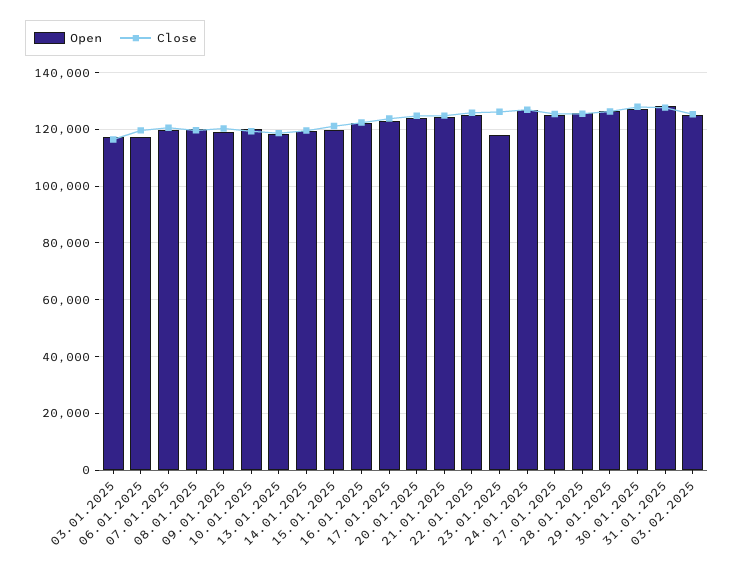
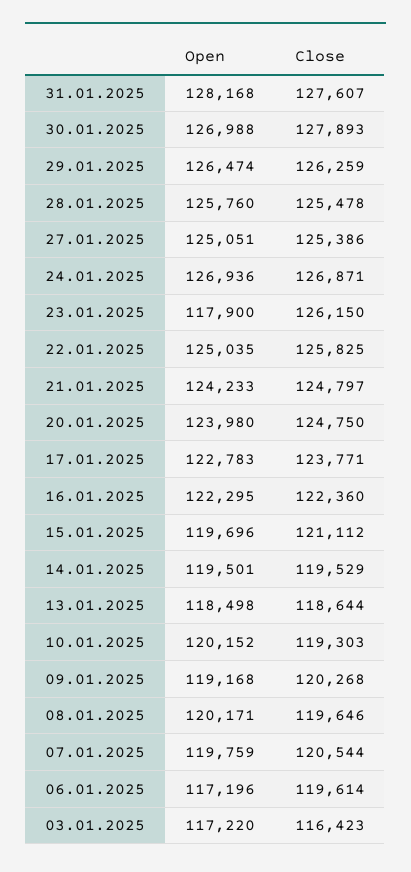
  {
    "Open": {
      "03.01.2025": 117220,
      "06.01.2025": 117196,
      "07.01.2025": 119759,
      "08.01.2025": 120171,
      "09.01.2025": 119168,
      "10.01.2025": 120152,
      "13.01.2025": 118498,
      "14.01.2025": 119501,
      "15.01.2025": 119696,
      "16.01.2025": 122295,
      "17.01.2025": 122783,
      "20.01.2025": 123980,
      "21.01.2025": 124233,
      "22.01.2025": 125035,
      "23.01.2025": 117900,
      "24.01.2025": 126936,
      "27.01.2025": 125051,
      "28.01.2025": 125760,
      "29.01.2025": 126474,
      "30.01.2025": 126988,
-     "31.01.2025": 128168,
+     "31.01.2025": 128168
-     "03.02.2025": 125000
    },
    "Close": {
      "03.01.2025": 116423,
      "06.01.2025": 119614,
      "07.01.2025": 120544,
      "08.01.2025": 119646,
      "09.01.2025": 120268,
      "10.01.2025": 119303,
      "13.01.2025": 118644,
      "14.01.2025": 119529,
      "15.01.2025": 121112,
      "16.01.2025": 122360,
      "17.01.2025": 123771,
      "20.01.2025": 124750,
      "21.01.2025": 124797,
      "22.01.2025": 125825,
      "23.01.2025": 126150,
      "24.01.2025": 126871,
      "27.01.2025": 125386,
      "28.01.2025": 125478,
      "29.01.2025": 126259,
      "30.01.2025": 127893,
-     "31.01.2025": 127607,
+     "31.01.2025": 127607
-     "03.02.2025": 125000
    }
  }

